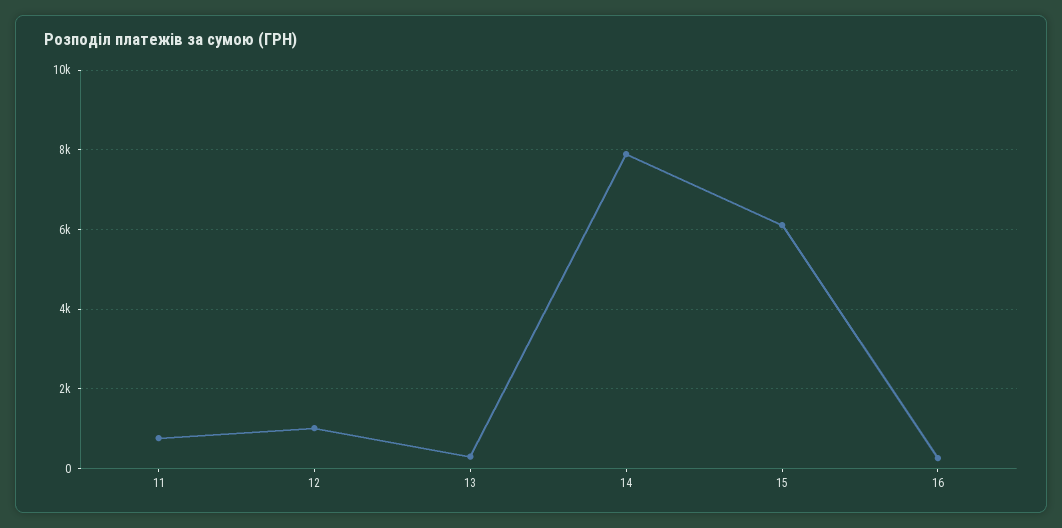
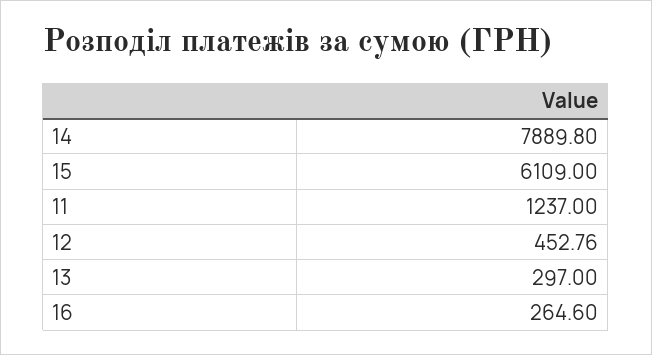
  {
-   "11": 800,
+   "11": 1237,
-   "12": 1000,
+   "12": 452.76,
    "13": 297,
    "14": 7889.8,
    "15": 6109,
    "16": 264.6
  }

